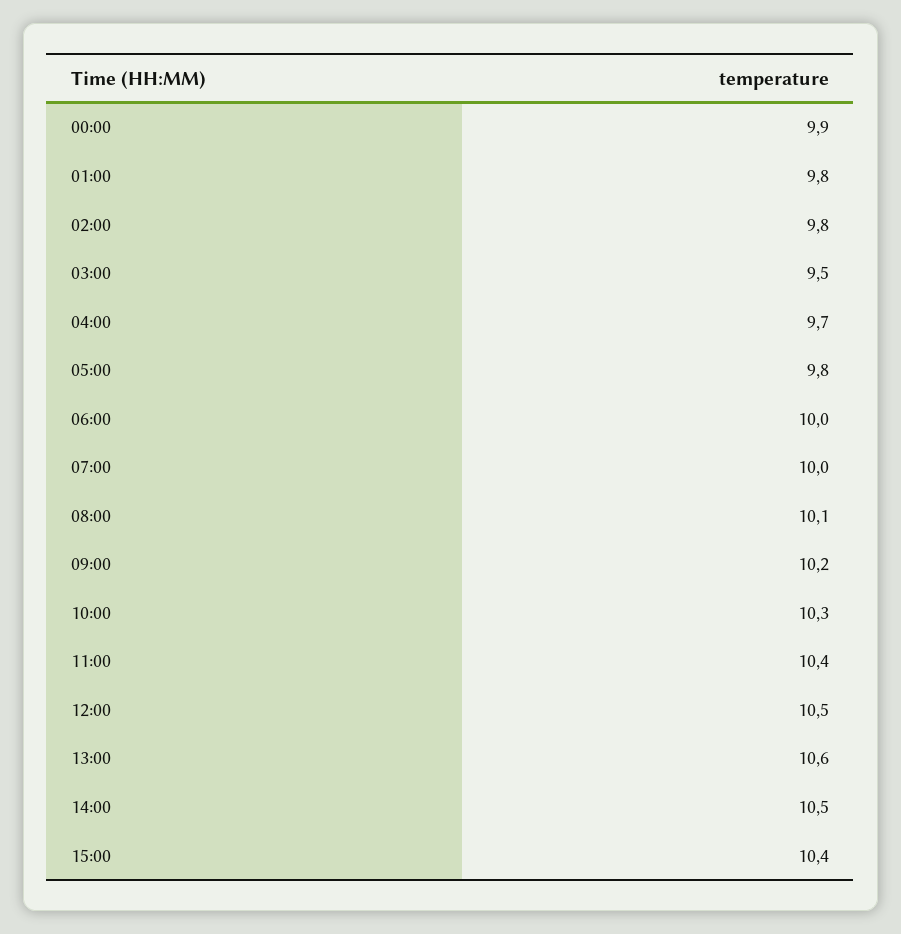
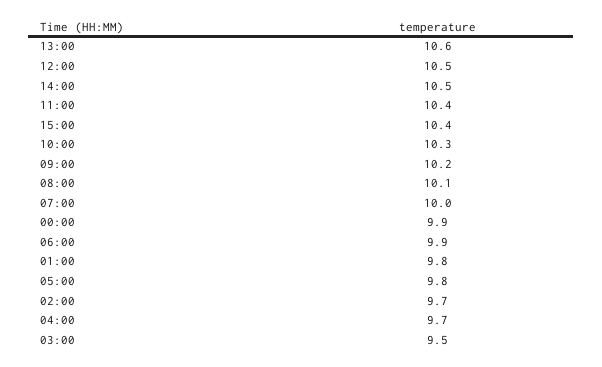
  {
    "00:00": 9.9,
    "01:00": 9.8,
-   "02:00": 9.8,
+   "02:00": 9.7,
    "03:00": 9.5,
    "04:00": 9.7,
    "05:00": 9.8,
-   "06:00": 10,
+   "06:00": 9.9,
    "07:00": 10,
    "08:00": 10.1,
    "09:00": 10.2,
    "10:00": 10.3,
    "11:00": 10.4,
    "12:00": 10.5,
    "13:00": 10.6,
    "14:00": 10.5,
    "15:00": 10.4
  }

